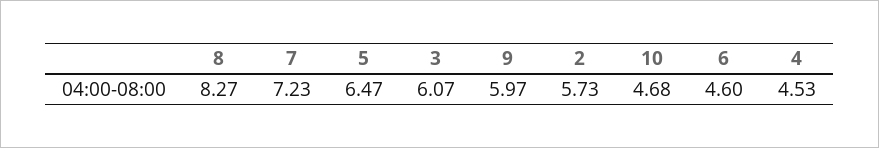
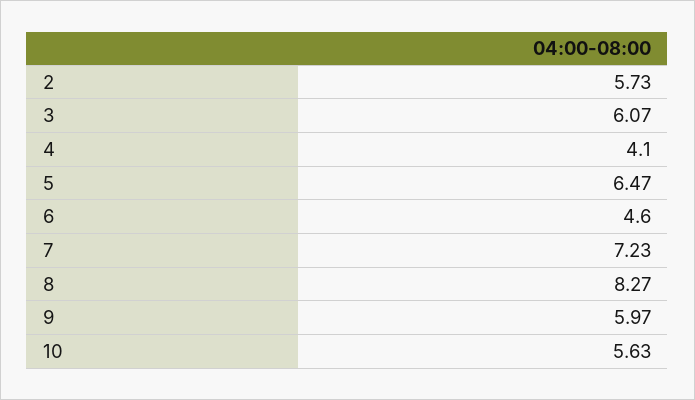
  {
    "8": 8.27,
    "7": 7.23,
    "5": 6.47,
    "3": 6.07,
    "9": 5.97,
    "2": 5.73,
-   "10": 4.68,
+   "10": 5.63,
    "6": 4.6,
-   "4": 4.53
+   "4": 4.1
  }

